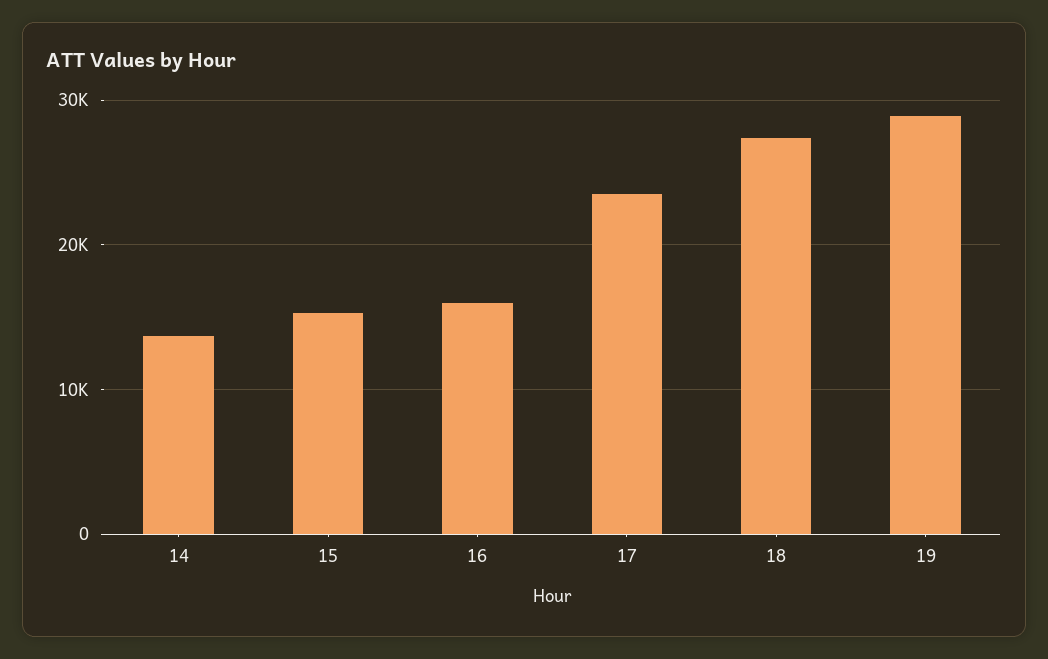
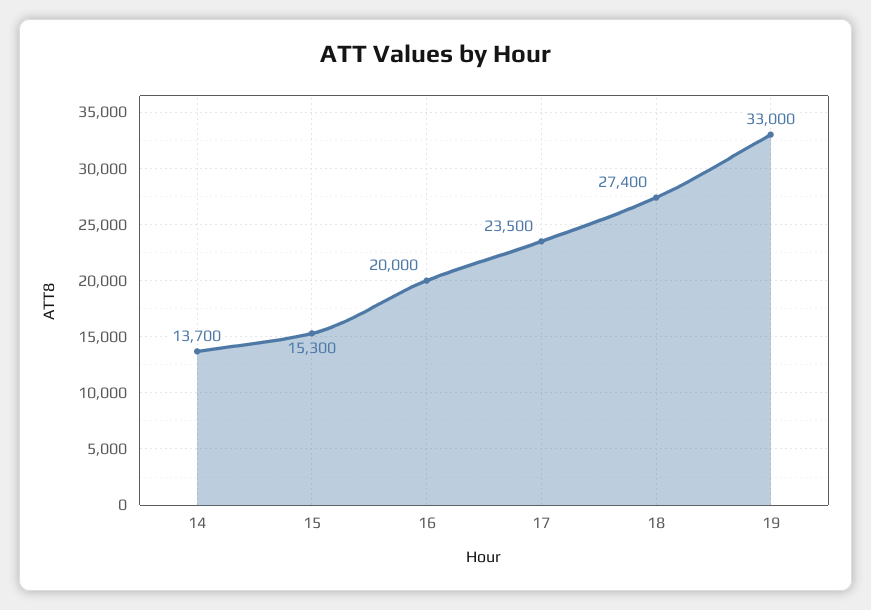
  {
    "14": 13700,
    "15": 15300,
-   "16": 16000,
+   "16": 20000,
    "17": 23500,
    "18": 27400,
-   "19": 29000
+   "19": 33000
  }

